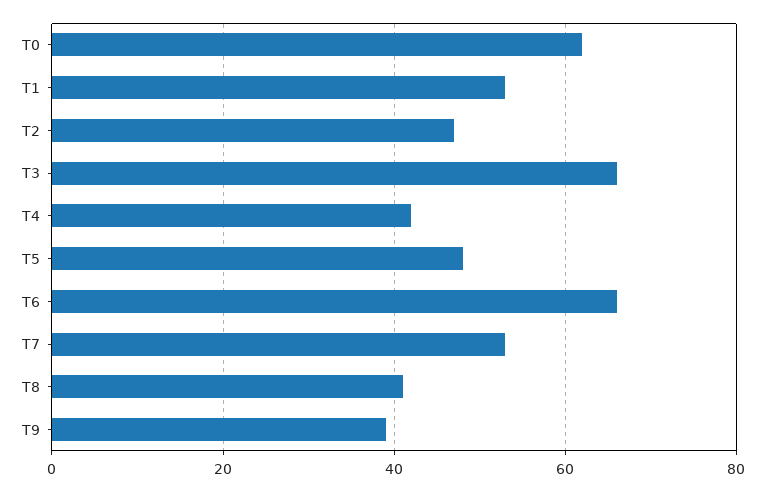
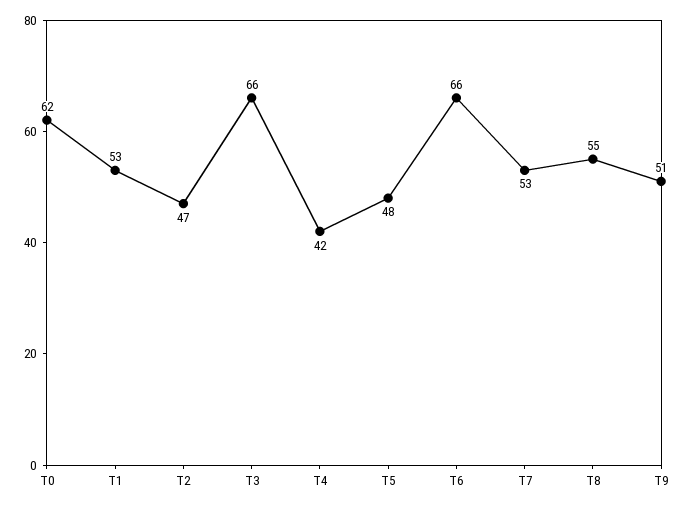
  {
    "T0": 62,
    "T1": 53,
    "T2": 47,
    "T3": 66,
    "T4": 42,
    "T5": 48,
    "T6": 66,
    "T7": 53,
-   "T8": 40,
+   "T8": 55,
-   "T9": 40
+   "T9": 51
  }

